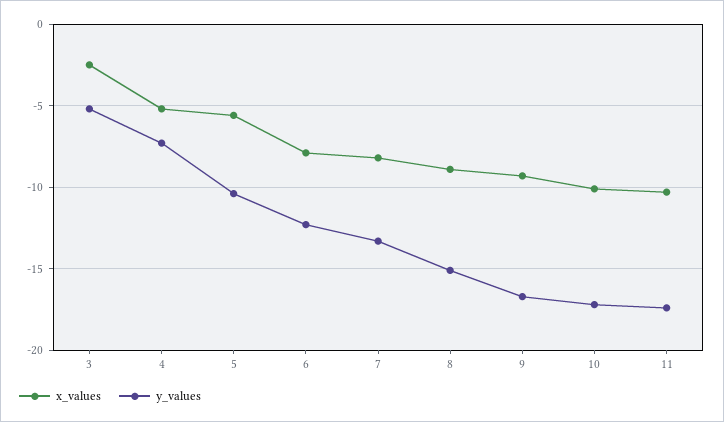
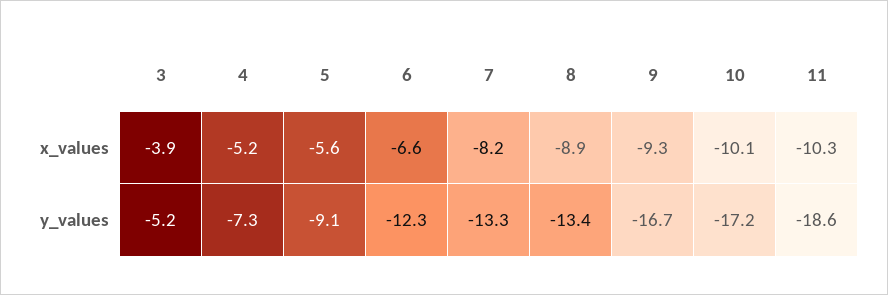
  {
    "x_values": {
-     "3": -2.5,
+     "3": -3.9,
      "4": -5.2,
      "5": -5.6,
-     "6": -8,
+     "6": -6.6,
      "7": -8.2,
      "8": -8.9,
      "9": -9.3,
      "10": -10.1,
      "11": -10.3
    },
    "y_values": {
      "3": -5.2,
      "4": -7.3,
-     "5": -10.5,
+     "5": -9.1,
      "6": -12.3,
      "7": -13.3,
-     "8": -15,
+     "8": -13.4,
      "9": -16.7,
      "10": -17.2,
-     "11": -17.5
+     "11": -18.6
    }
  }

